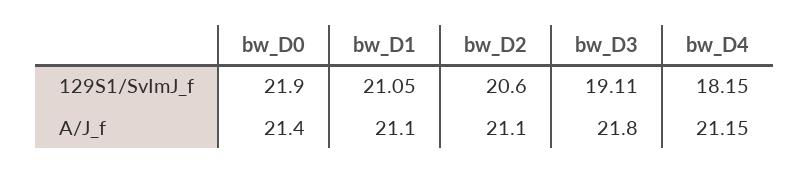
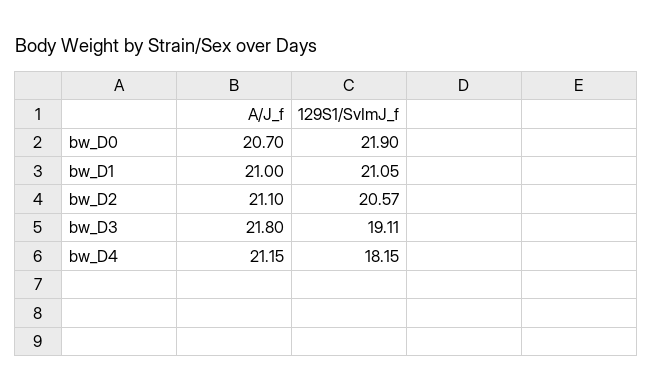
  {
    "bw_D0": {
      "129S1/SvImJ_f": 21.9,
-     "A/J_f": 21.4
+     "A/J_f": 20.7
    },
    "bw_D1": {
      "129S1/SvImJ_f": 21.05,
-     "A/J_f": 21.1
+     "A/J_f": 21
    },
    "bw_D2": {
-     "129S1/SvImJ_f": 20.6,
+     "129S1/SvImJ_f": 20.57,
      "A/J_f": 21.1
    },
    "bw_D3": {
      "129S1/SvImJ_f": 19.11,
      "A/J_f": 21.8
    },
    "bw_D4": {
      "129S1/SvImJ_f": 18.15,
      "A/J_f": 21.15
    }
  }

